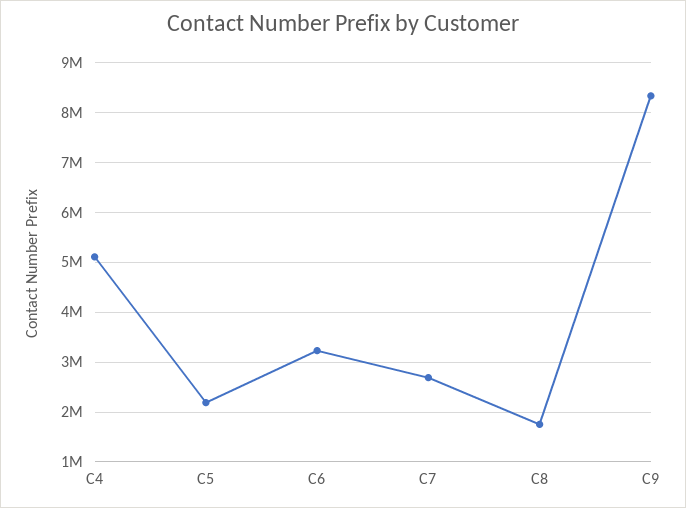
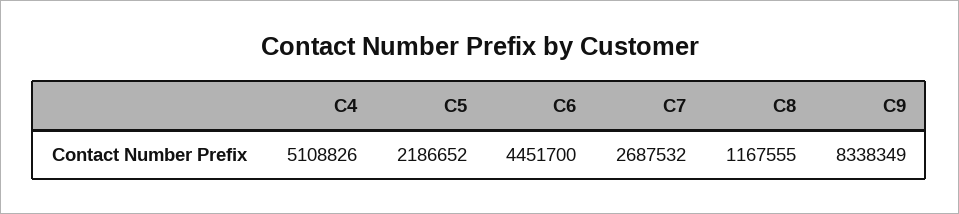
  {
    "C4": 5108826,
    "C5": 2186652,
-   "C6": 3200000,
+   "C6": 4451700,
    "C7": 2687532,
-   "C8": 1800000,
+   "C8": 1167555,
    "C9": 8338349
  }

